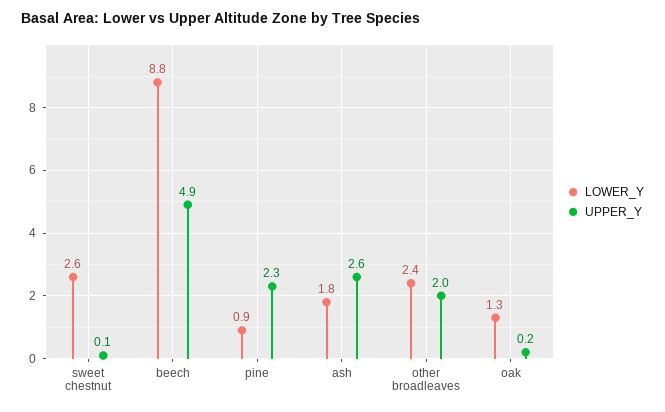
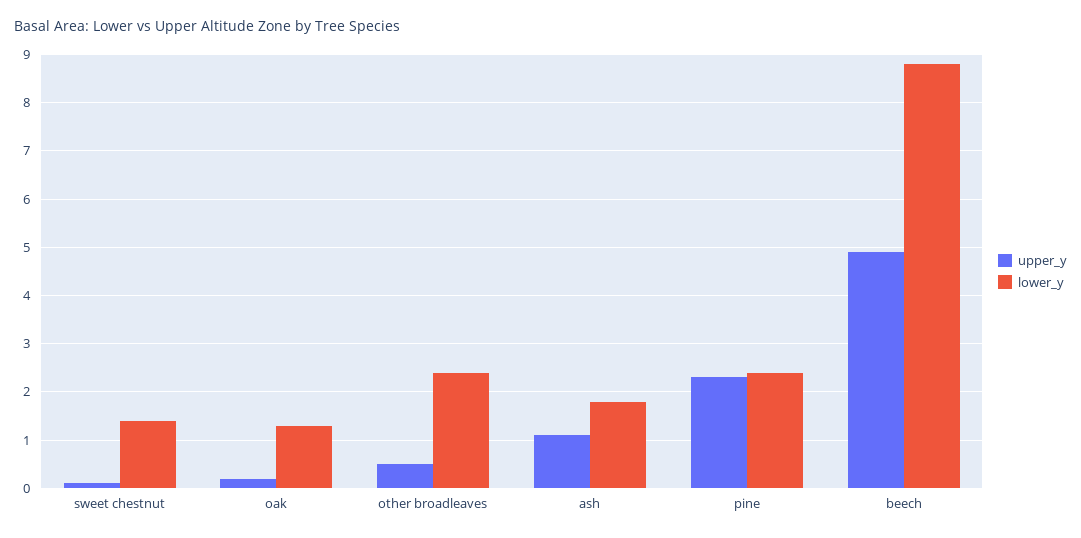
  {
    "LOWER_Y": {
-     "sweet chestnut": 2.6,
+     "sweet chestnut": 1.5,
      "beech": 8.8,
-     "pine": 0.9,
+     "pine": 2.5,
      "ash": 1.8,
      "other broadleaves": 2.4,
      "oak": 1.3
    },
    "UPPER_Y": {
      "sweet chestnut": 0.1,
      "beech": 4.9,
      "pine": 2.3,
-     "ash": 2.6,
+     "ash": 1,
-     "other broadleaves": 2,
+     "other broadleaves": 0.5,
      "oak": 0.2
    }
  }

